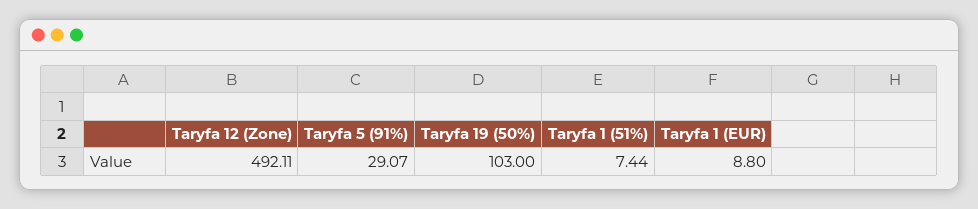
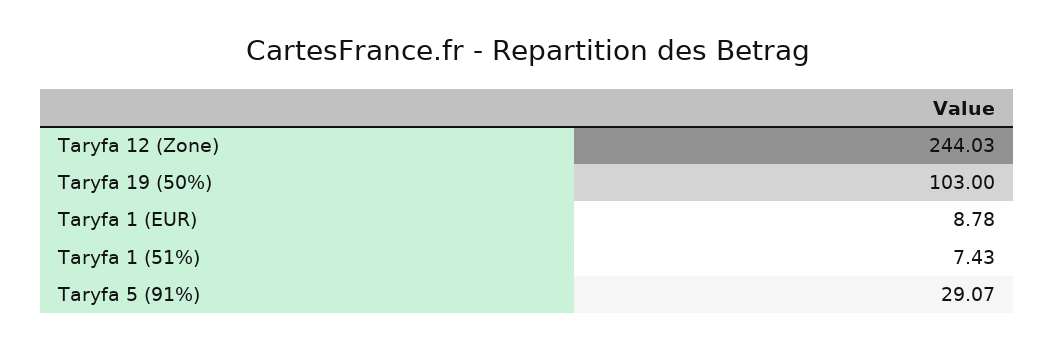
  {
-   "Taryfa 12 (Zone)": 492.11,
+   "Taryfa 12 (Zone)": 244.03,
    "Taryfa 5 (91%)": 29.07,
    "Taryfa 19 (50%)": 103,
-   "Taryfa 1 (51%)": 7.44,
+   "Taryfa 1 (51%)": 7.43,
-   "Taryfa 1 (EUR)": 8.8
+   "Taryfa 1 (EUR)": 8.78
  }

